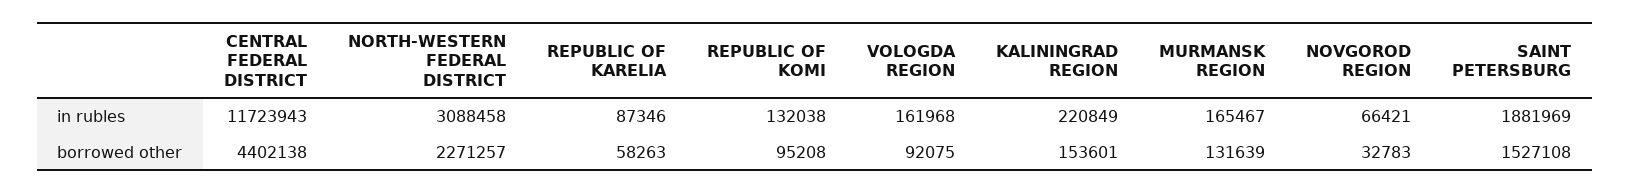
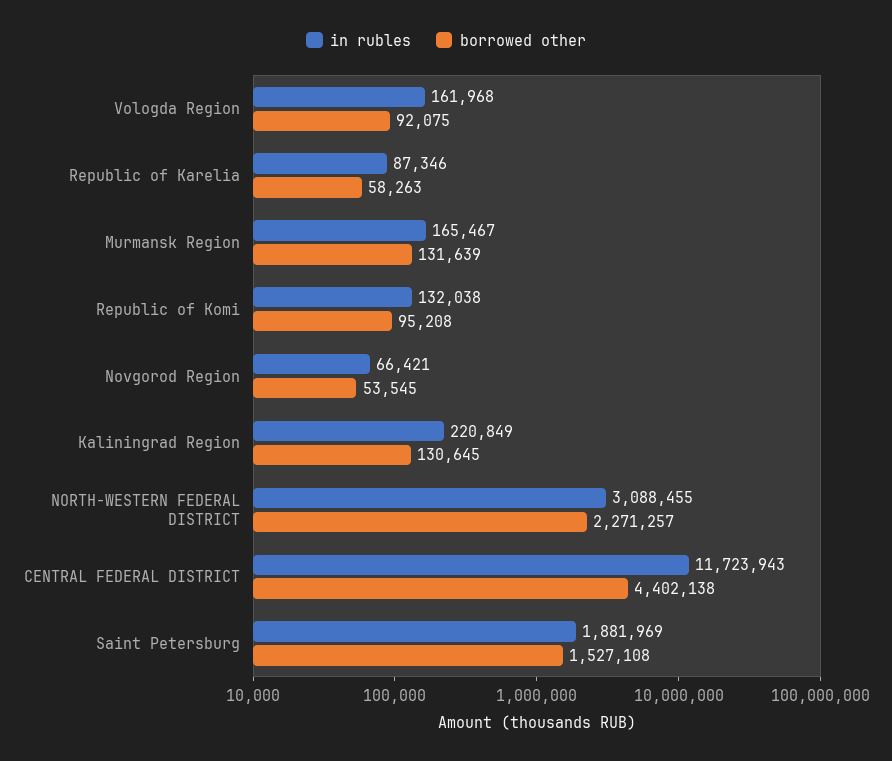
  {
    "in rubles": {
      "CENTRAL FEDERAL DISTRICT": 11723943,
-     "NORTH-WESTERN FEDERAL DISTRICT": 3088458,
+     "NORTH-WESTERN FEDERAL DISTRICT": 3088455,
      "REPUBLIC OF KARELIA": 87346,
      "REPUBLIC OF KOMI": 132038,
      "VOLOGDA REGION": 161968,
      "KALININGRAD REGION": 220849,
      "MURMANSK REGION": 165467,
      "NOVGOROD REGION": 66421,
      "SAINT PETERSBURG": 1881969
    },
    "borrowed other": {
      "CENTRAL FEDERAL DISTRICT": 4402138,
      "NORTH-WESTERN FEDERAL DISTRICT": 2271257,
      "REPUBLIC OF KARELIA": 58263,
      "REPUBLIC OF KOMI": 95208,
      "VOLOGDA REGION": 92075,
-     "KALININGRAD REGION": 153601,
+     "KALININGRAD REGION": 130645,
      "MURMANSK REGION": 131639,
-     "NOVGOROD REGION": 32783,
+     "NOVGOROD REGION": 53545,
      "SAINT PETERSBURG": 1527108
    }
  }

